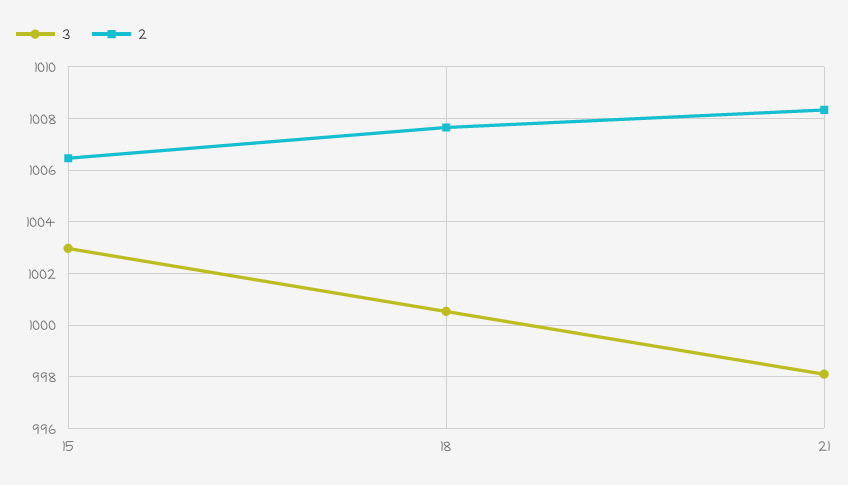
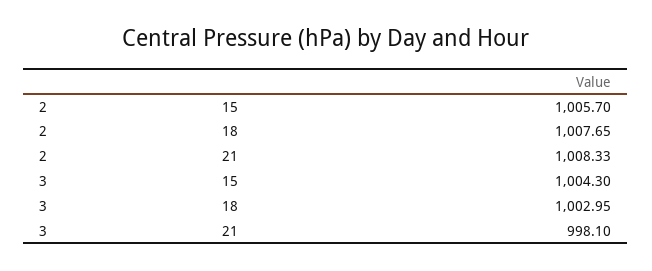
  {
    "3": {
-     "15": 1003,
+     "15": 1004.3,
-     "18": 1000.5,
+     "18": 1002.95,
      "21": 998.1
    },
    "2": {
-     "15": 1006.5,
+     "15": 1005.7,
      "18": 1007.65,
      "21": 1008.33
    }
  }

